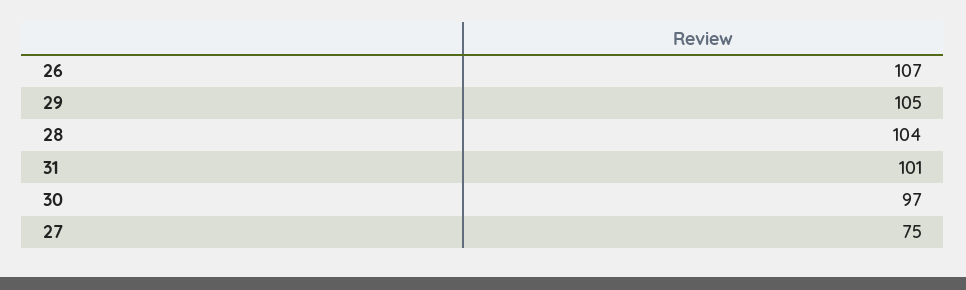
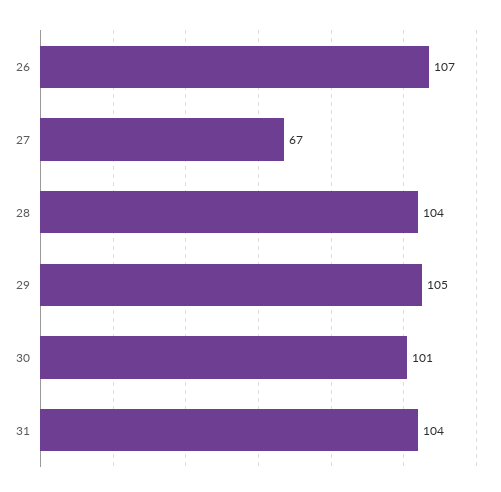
  {
    "26": 107,
    "29": 105,
    "28": 104,
-   "31": 101,
+   "31": 104,
-   "30": 97,
+   "30": 101,
-   "27": 75
+   "27": 67
  }

